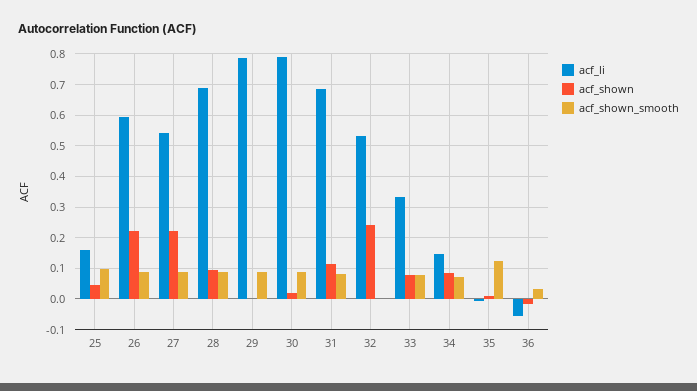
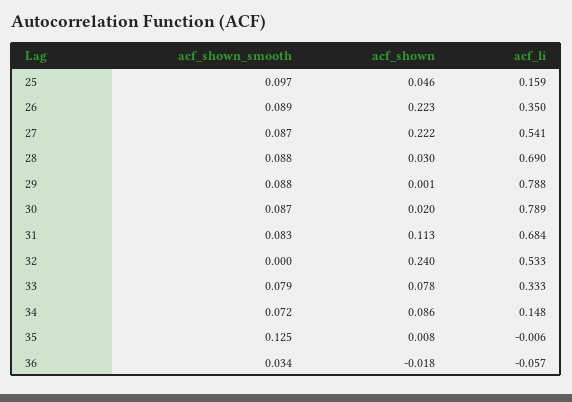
  {
    "acf_li": {
      "25": 0.159,
-     "26": 0.6,
+     "26": 0.35,
      "27": 0.541,
      "28": 0.69,
      "29": 0.788,
      "30": 0.789,
      "31": 0.684,
      "32": 0.533,
      "33": 0.333,
      "34": 0.148,
      "35": -0.006,
      "36": -0.057
    },
    "acf_shown": {
      "25": 0.046,
      "26": 0.223,
      "27": 0.222,
-     "28": 0.1,
+     "28": 0.03,
      "29": 0.001,
      "30": 0.02,
      "31": 0.113,
      "32": 0.24,
      "33": 0.078,
      "34": 0.086,
      "35": 0.008,
      "36": -0.018
    },
    "acf_shown_smooth": {
      "25": 0.097,
      "26": 0.089,
      "27": 0.087,
      "28": 0.088,
      "29": 0.088,
      "30": 0.087,
      "31": 0.083,
      "32": 0,
      "33": 0.079,
      "34": 0.072,
      "35": 0.125,
      "36": 0.034
    }
  }

